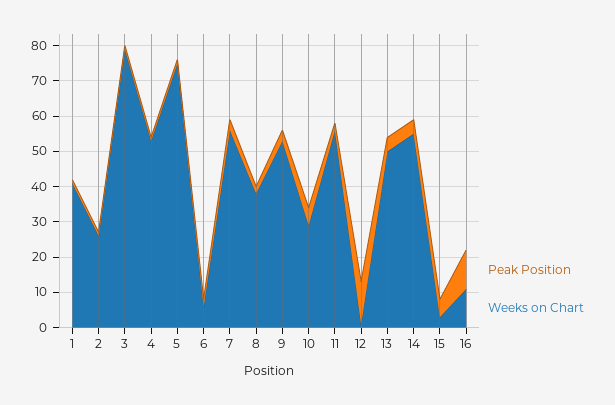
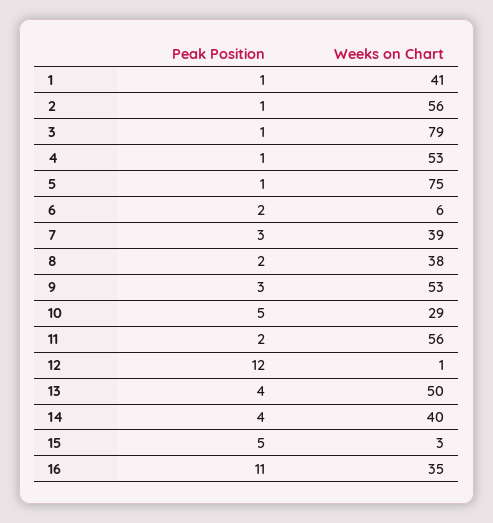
  {
    "Peak Position": {
      "1": 1,
      "2": 1,
      "3": 1,
      "4": 1,
      "5": 1,
      "6": 2,
      "7": 3,
      "8": 2,
      "9": 3,
      "10": 5,
      "11": 2,
      "12": 12,
      "13": 4,
      "14": 4,
      "15": 5,
      "16": 11
    },
    "Weeks on Chart": {
      "1": 41,
-     "2": 25,
+     "2": 56,
      "3": 79,
      "4": 53,
      "5": 75,
      "6": 6,
-     "7": 55,
+     "7": 39,
      "8": 38,
      "9": 53,
      "10": 29,
      "11": 56,
      "12": 1,
      "13": 50,
-     "14": 55,
+     "14": 40,
      "15": 3,
-     "16": 10
+     "16": 35
    }
  }

